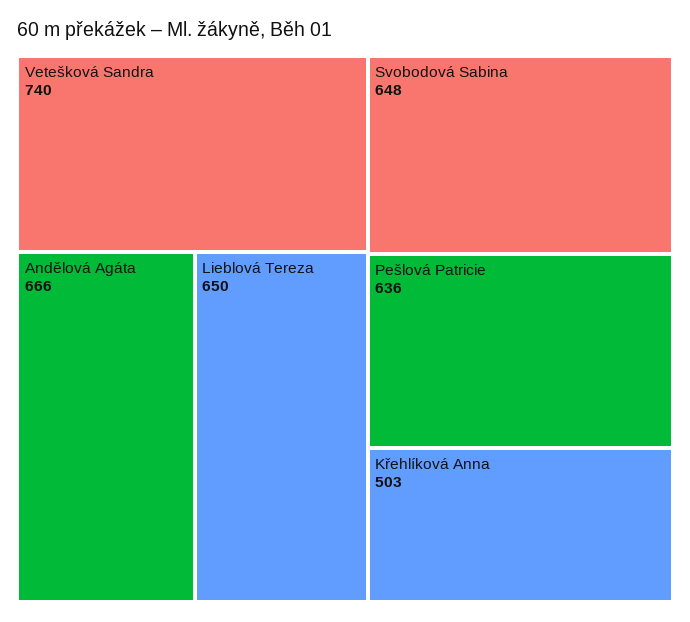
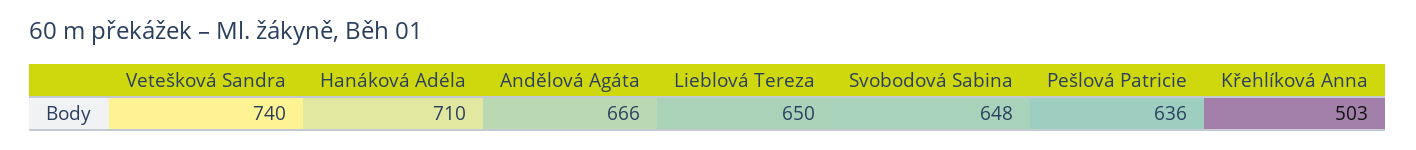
  {
    "Vetešková Sandra": 740,
    "Andělová Agáta": 666,
    "Lieblová Tereza": 650,
    "Svobodová Sabina": 648,
    "Pešlová Patricie": 636,
-   "Křehlíková Anna": 503
+   "Křehlíková Anna": 503,
+   "Hanáková Adéla": 710
  }

